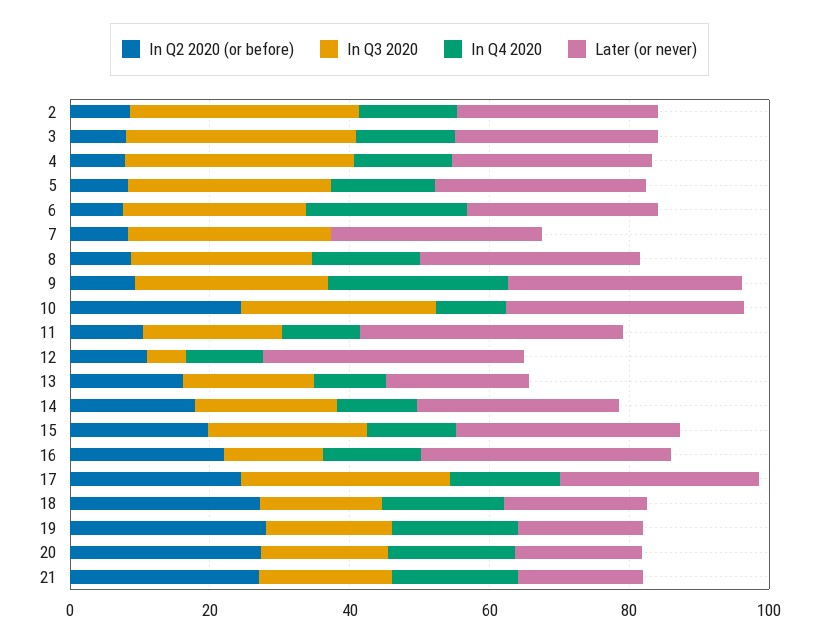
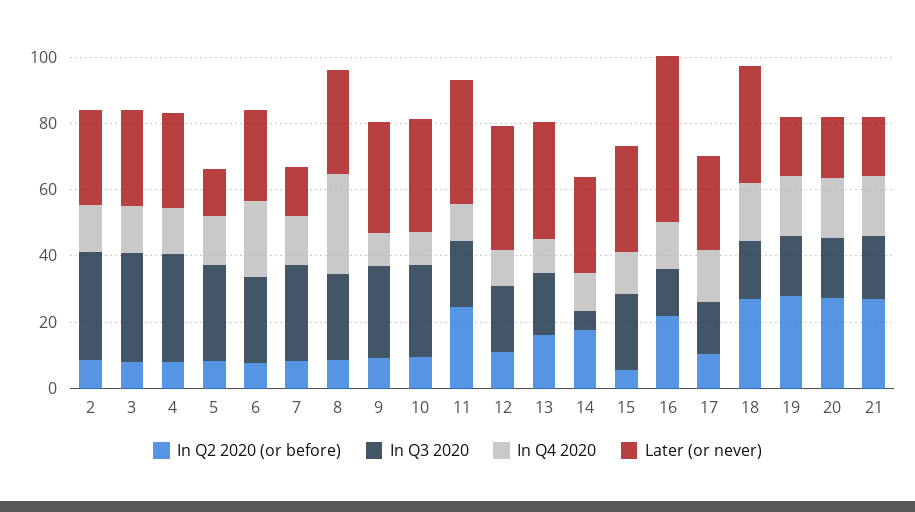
  {
    "In Q2 2020 (or before)": {
      "2": 10,
      "3": 10,
      "4": 10,
      "5": 10,
      "6": 10,
      "7": 10,
      "8": 10,
      "9": 10,
-     "10": 25,
+     "10": 10,
-     "11": 10,
+     "11": 25,
      "12": 10,
      "13": 15,
      "14": 20,
-     "15": 20,
+     "15": 5,
      "16": 20,
-     "17": 25,
+     "17": 10,
      "18": 25,
      "19": 30,
      "20": 25,
      "21": 25
    },
    "In Q3 2020": {
      "2": 35,
      "3": 35,
      "4": 35,
      "5": 30,
      "6": 25,
      "7": 30,
      "8": 25,
      "9": 30,
      "10": 30,
      "11": 20,
-     "12": 5,
+     "12": 20,
      "13": 20,
-     "14": 20,
+     "14": 5,
      "15": 25,
      "16": 15,
-     "17": 30,
+     "17": 15,
      "18": 15,
      "19": 20,
      "20": 20,
      "21": 20
    },
    "In Q4 2020": {
      "2": 15,
      "3": 15,
      "4": 15,
      "5": 15,
      "6": 25,
-     "7": 0,
+     "7": 15,
-     "8": 15,
+     "8": 30,
-     "9": 25,
+     "9": 10,
      "10": 10,
      "11": 10,
      "12": 10,
      "13": 10,
      "14": 10,
      "15": 15,
      "16": 15,
      "17": 15,
      "18": 15,
      "19": 20,
      "20": 20,
      "21": 20
    },
    "Later (or never)": {
      "2": 30,
      "3": 30,
      "4": 30,
-     "5": 30,
+     "5": 15,
      "6": 25,
-     "7": 30,
+     "7": 15,
      "8": 30,
      "9": 35,
      "10": 35,
      "11": 40,
      "12": 35,
-     "13": 20,
+     "13": 35,
      "14": 30,
      "15": 30,
-     "16": 35,
+     "16": 50,
      "17": 30,
-     "18": 20,
+     "18": 35,
      "19": 20,
      "20": 20,
      "21": 20
    }
  }

